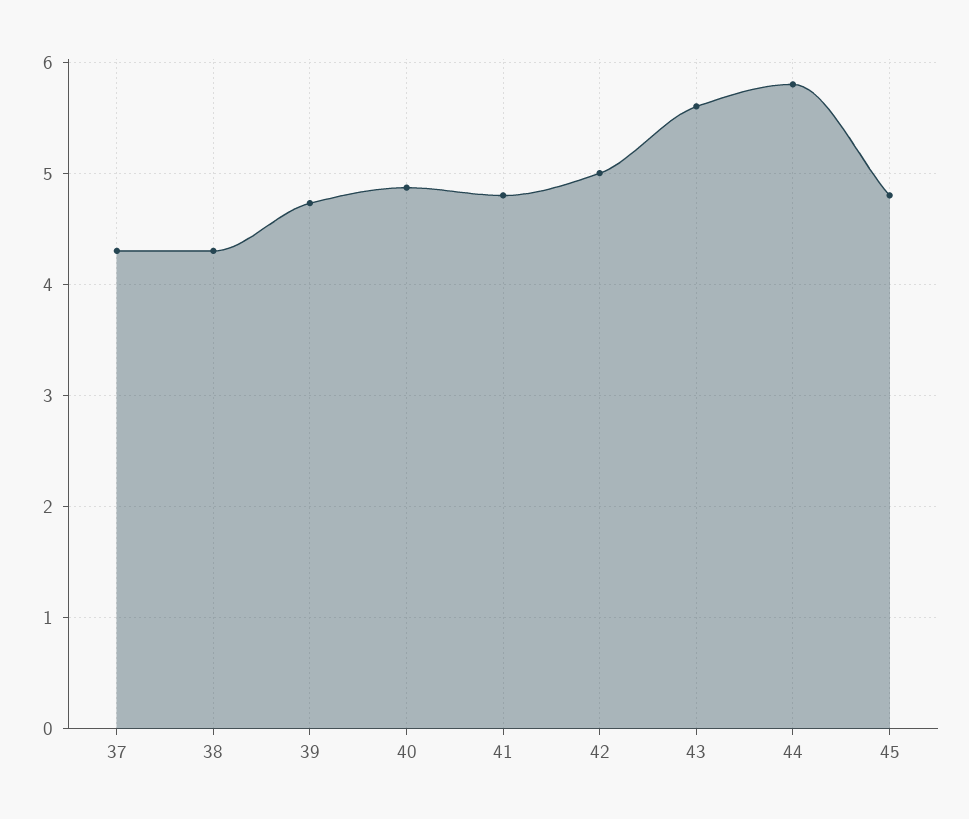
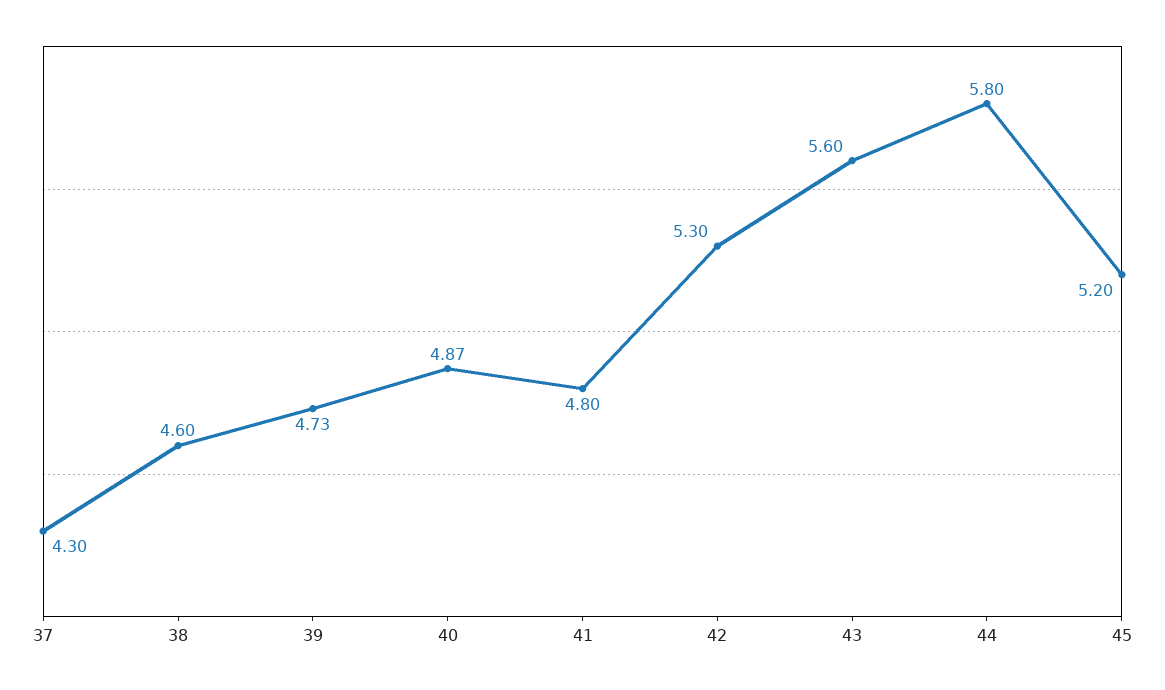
  {
    "37": 4.3,
-   "38": 4.3,
+   "38": 4.6,
    "39": 4.73,
    "40": 4.87,
    "41": 4.8,
-   "42": 5,
+   "42": 5.3,
    "43": 5.6,
    "44": 5.8,
-   "45": 4.8
+   "45": 5.2
  }

